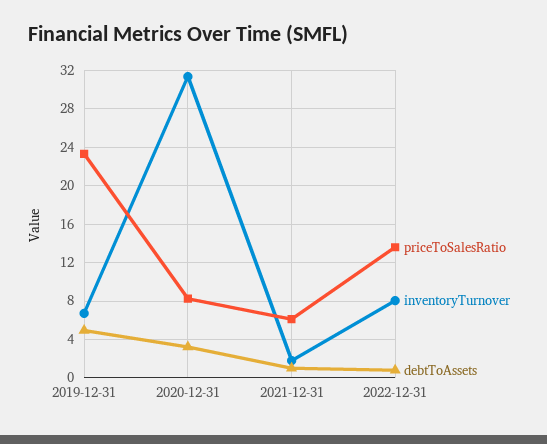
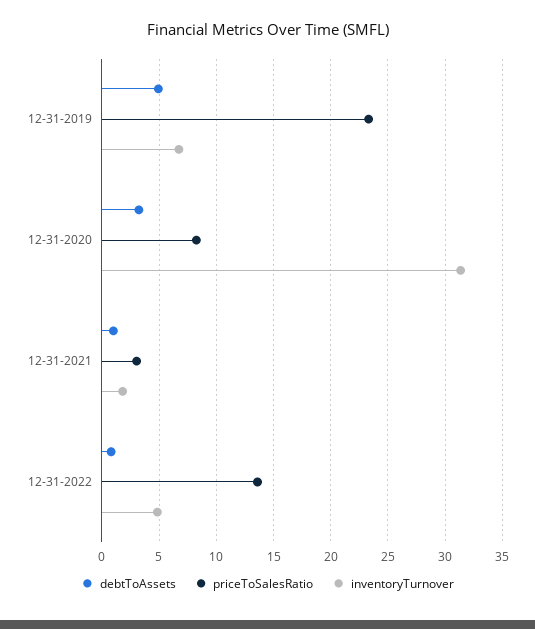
  {
    "priceToSalesRatio": {
      "2019-12-31": 23,
      "2020-12-31": 8,
-     "2021-12-31": 6,
+     "2021-12-31": 3,
      "2022-12-31": 14
    },
    "inventoryTurnover": {
      "2019-12-31": 7,
      "2020-12-31": 31,
      "2021-12-31": 2,
-     "2022-12-31": 8
+     "2022-12-31": 5
    },
    "debtToAssets": {
      "2019-12-31": 5,
      "2020-12-31": 3,
      "2021-12-31": 1,
      "2022-12-31": 1
    }
  }

